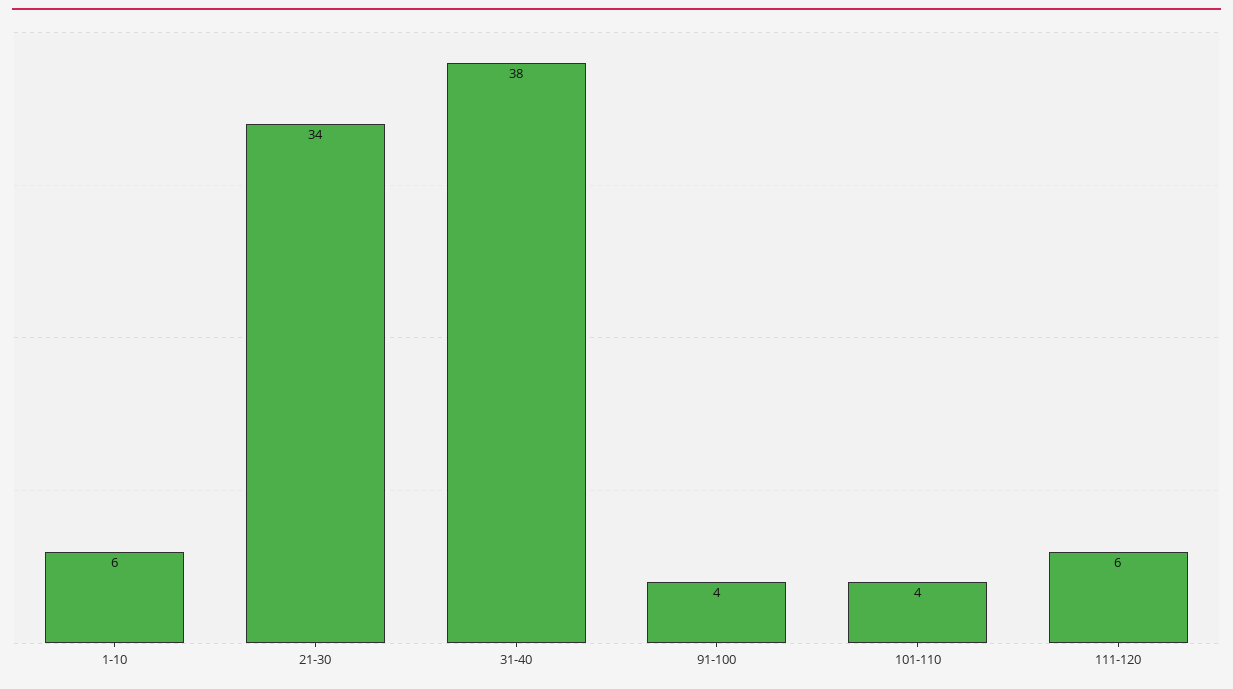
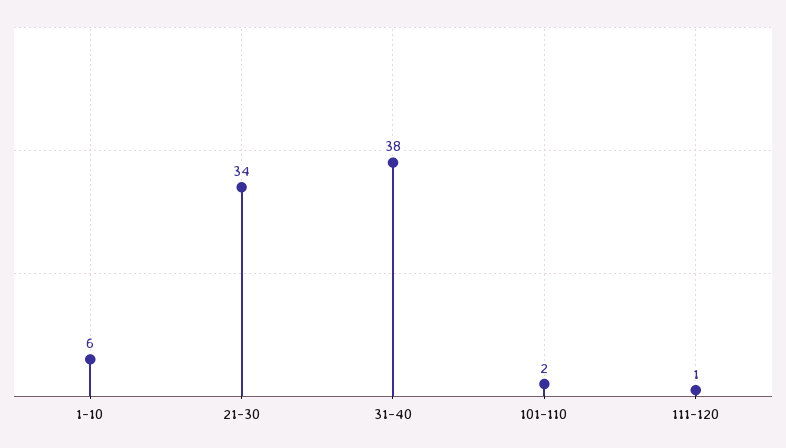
  {
    "1-10": 6,
    "21-30": 34,
    "31-40": 38,
-   "91-100": 4,
-   "101-110": 4,
+   "101-110": 2,
-   "111-120": 6
+   "111-120": 1
  }

